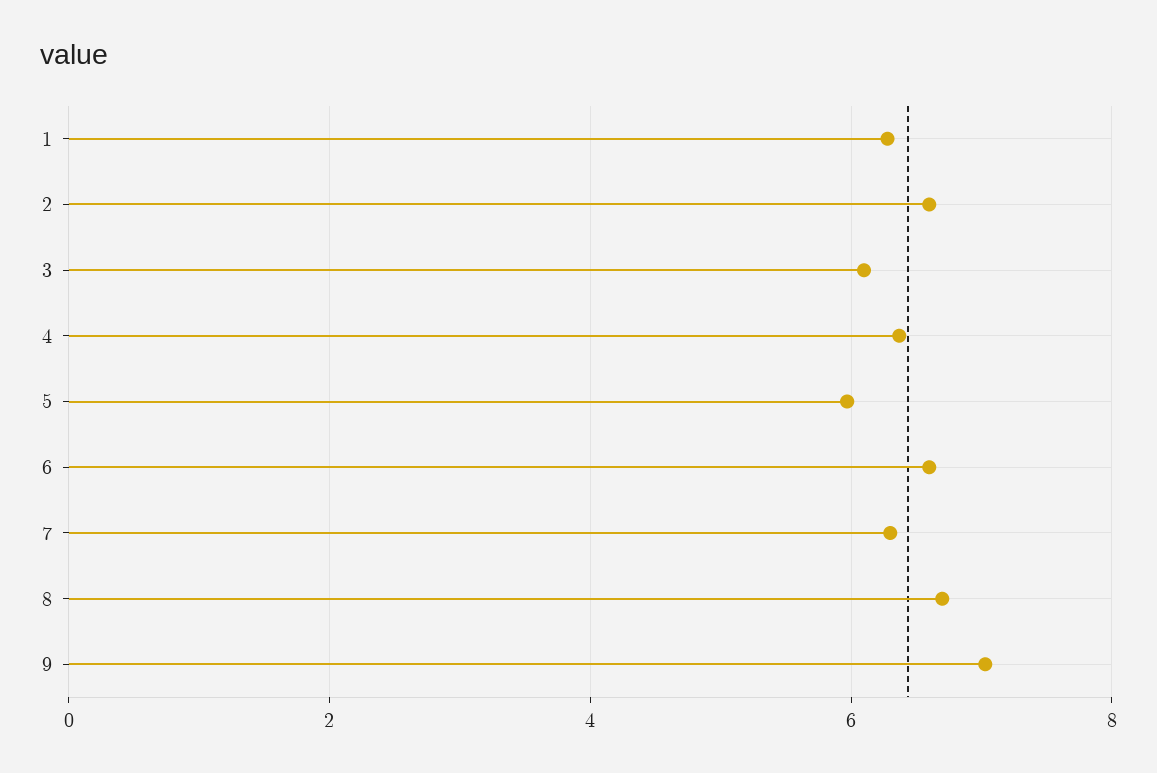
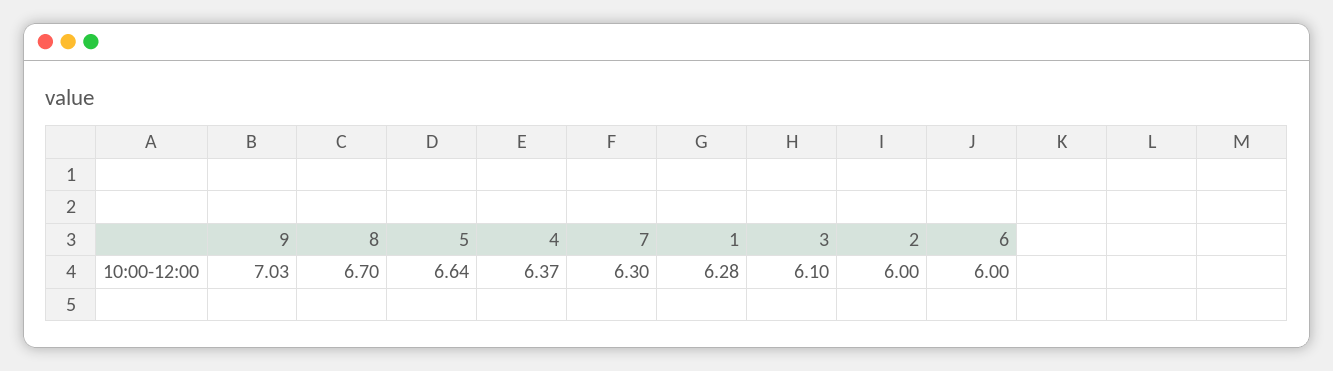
  {
    "1": 6.28,
-   "2": 6.6,
+   "2": 6,
    "3": 6.1,
    "4": 6.37,
-   "5": 6,
+   "5": 6.64,
-   "6": 6.6,
+   "6": 6,
    "7": 6.3,
    "8": 6.7,
    "9": 7.03
  }

